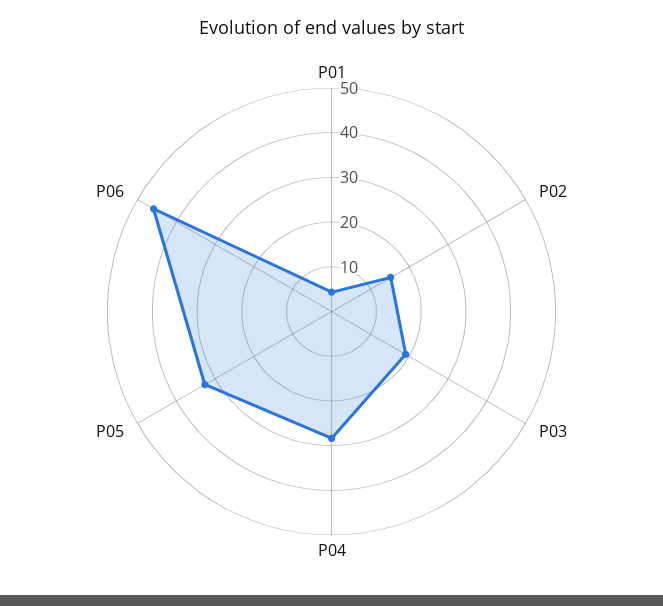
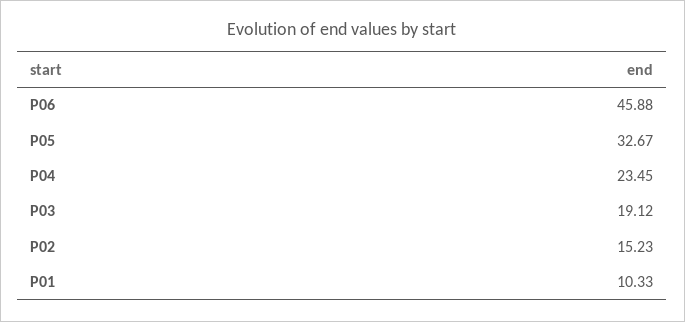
  {
-   "P01": 4,
+   "P01": 10.33,
    "P02": 15.23,
    "P03": 19.12,
-   "P04": 28,
+   "P04": 23.45,
    "P05": 32.67,
    "P06": 45.88
  }

